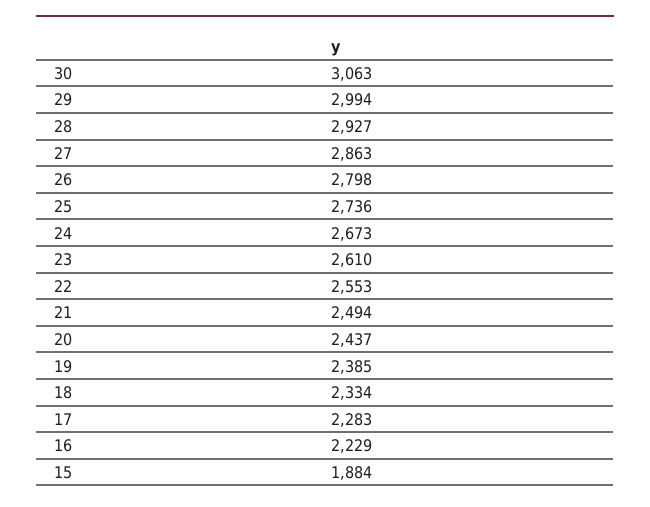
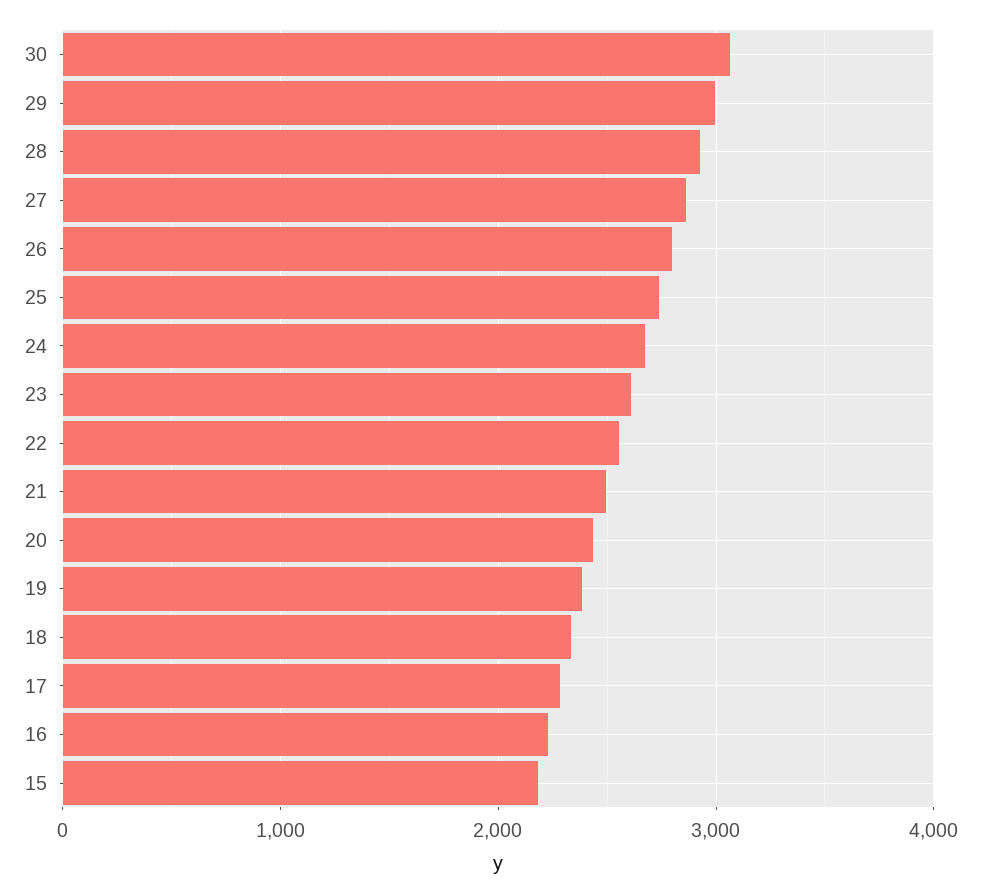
  {
    "30": 3063,
    "29": 2994,
    "28": 2927,
    "27": 2863,
    "26": 2798,
    "25": 2736,
    "24": 2673,
    "23": 2610,
    "22": 2553,
    "21": 2494,
    "20": 2437,
    "19": 2385,
    "18": 2334,
    "17": 2283,
    "16": 2229,
-   "15": 1884
+   "15": 2200
  }

